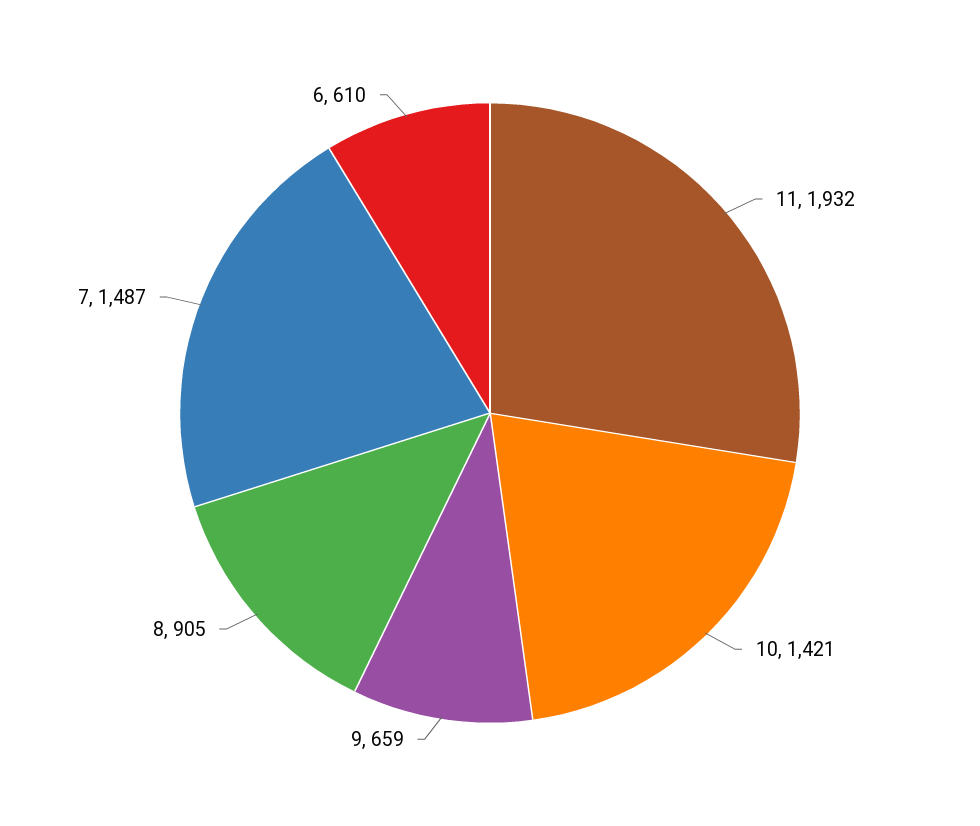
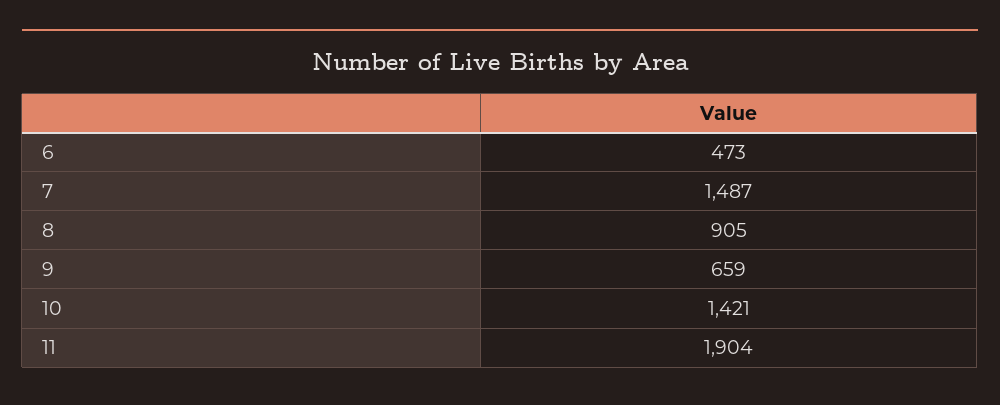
  {
-   "11": 1932,
+   "11": 1904,
    "10": 1421,
    "9": 659,
    "8": 905,
    "7": 1487,
-   "6": 610
+   "6": 473
  }

